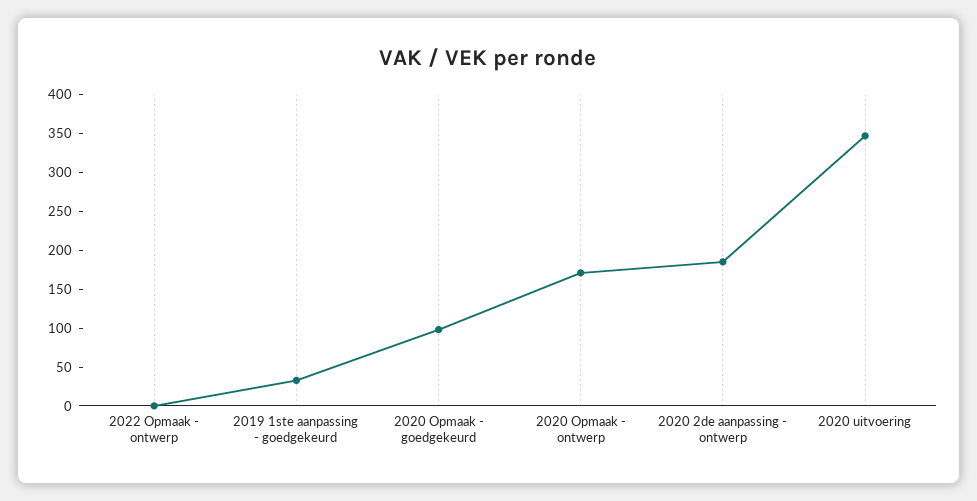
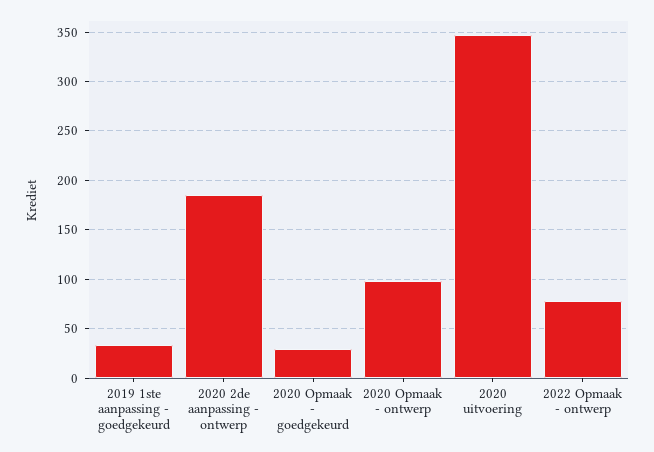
  {
-   "2022 Opmaak - ontwerp": 0,
+   "2022 Opmaak - ontwerp": 80,
    "2019 1ste aanpassing - goedgekeurd": 30,
-   "2020 Opmaak - goedgekeurd": 100,
+   "2020 Opmaak - goedgekeurd": 30,
-   "2020 Opmaak - ontwerp": 175,
+   "2020 Opmaak - ontwerp": 100,
    "2020 2de aanpassing - ontwerp": 190,
    "2020 uitvoering": 350
  }

